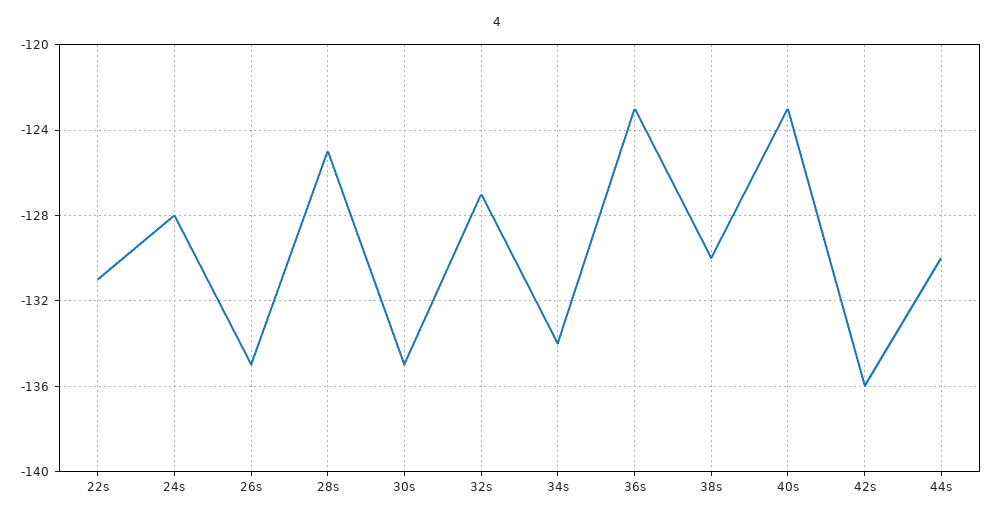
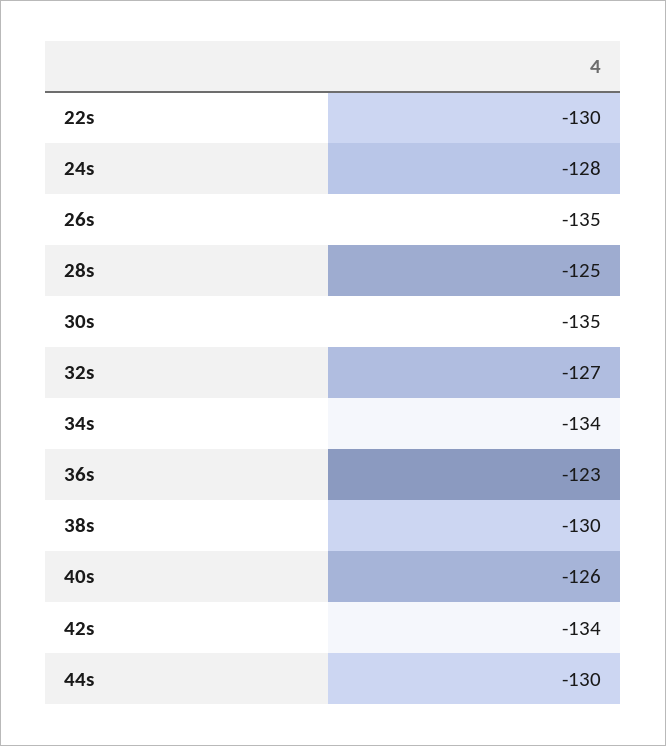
  {
-   "22s": -131,
+   "22s": -130,
    "24s": -128,
    "26s": -135,
    "28s": -125,
    "30s": -135,
    "32s": -127,
    "34s": -134,
    "36s": -123,
    "38s": -130,
-   "40s": -123,
+   "40s": -126,
-   "42s": -136,
+   "42s": -134,
    "44s": -130
  }

